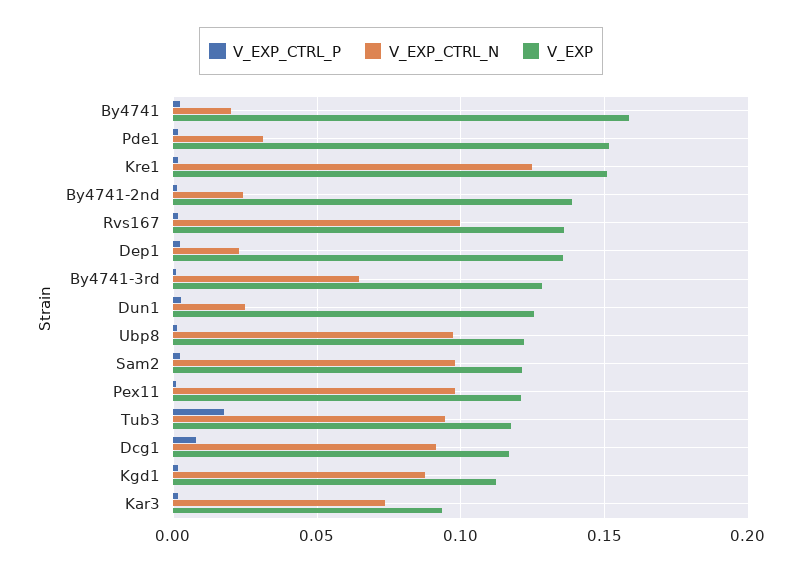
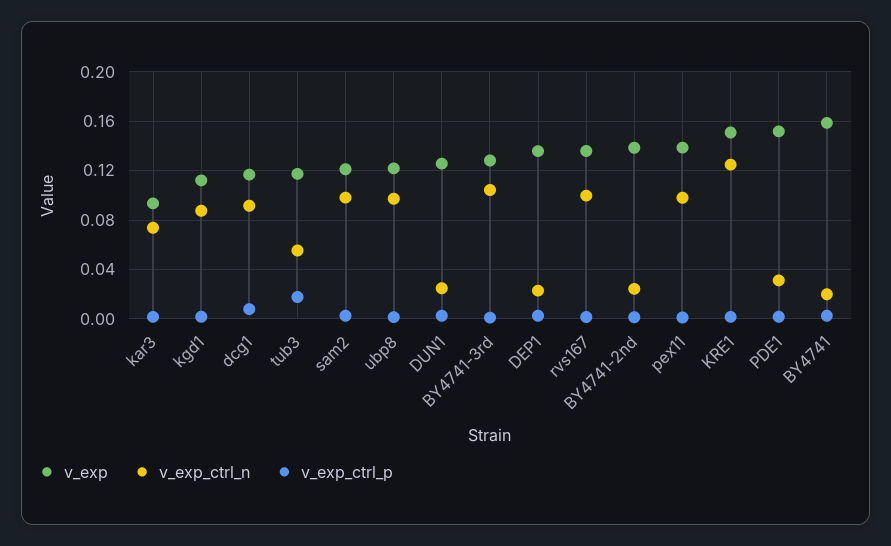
  {
    "V_EXP_CTRL_P": {
      "By4741": 0.005,
      "Pde1": 0,
      "Kre1": 0,
      "By4741-2nd": 0,
      "Rvs167": 0,
      "Dep1": 0.005,
      "By4741-3rd": 0,
      "Dun1": 0.005,
      "Ubp8": 0,
      "Sam2": 0.005,
      "Pex11": 0,
      "Tub3": 0.02,
      "Dcg1": 0.01,
      "Kgd1": 0,
      "Kar3": 0
    },
    "V_EXP_CTRL_N": {
      "By4741": 0.02,
      "Pde1": 0.03,
      "Kre1": 0.125,
      "By4741-2nd": 0.025,
      "Rvs167": 0.1,
      "Dep1": 0.025,
-     "By4741-3rd": 0.065,
+     "By4741-3rd": 0.105,
      "Dun1": 0.025,
      "Ubp8": 0.095,
      "Sam2": 0.1,
      "Pex11": 0.1,
-     "Tub3": 0.095,
+     "Tub3": 0.055,
      "Dcg1": 0.09,
      "Kgd1": 0.09,
      "Kar3": 0.075
    },
    "V_EXP": {
      "By4741": 0.16,
      "Pde1": 0.15,
      "Kre1": 0.15,
      "By4741-2nd": 0.14,
      "Rvs167": 0.135,
      "Dep1": 0.135,
      "By4741-3rd": 0.13,
      "Dun1": 0.125,
      "Ubp8": 0.12,
      "Sam2": 0.12,
-     "Pex11": 0.12,
+     "Pex11": 0.14,
      "Tub3": 0.115,
      "Dcg1": 0.115,
      "Kgd1": 0.11,
      "Kar3": 0.095
    }
  }

